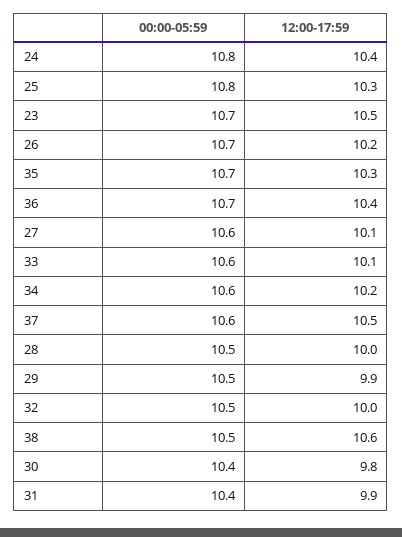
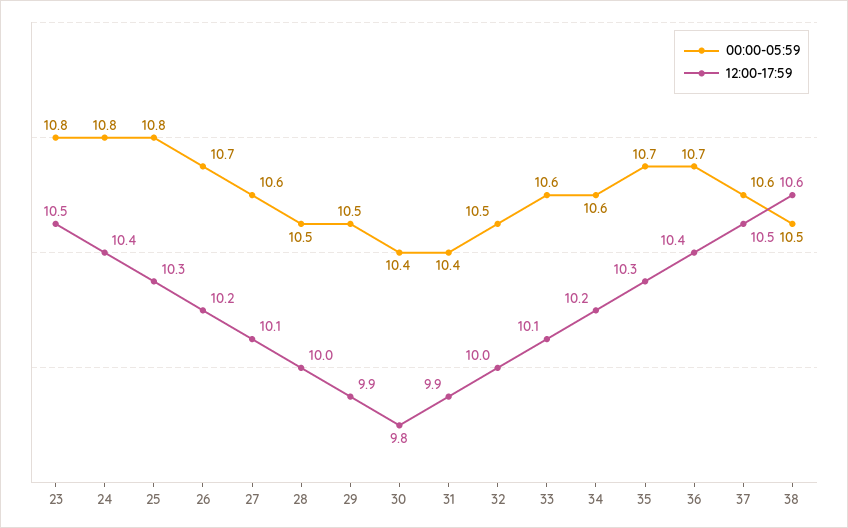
  {
    "00:00-05:59": {
      "24": 10.8,
      "25": 10.8,
-     "23": 10.7,
+     "23": 10.8,
      "26": 10.7,
      "35": 10.7,
      "36": 10.7,
      "27": 10.6,
      "33": 10.6,
      "34": 10.6,
      "37": 10.6,
      "28": 10.5,
      "29": 10.5,
      "32": 10.5,
      "38": 10.5,
      "30": 10.4,
      "31": 10.4
    },
    "12:00-17:59": {
      "24": 10.4,
      "25": 10.3,
      "23": 10.5,
      "26": 10.2,
      "35": 10.3,
      "36": 10.4,
      "27": 10.1,
      "33": 10.1,
      "34": 10.2,
      "37": 10.5,
      "28": 10,
      "29": 9.9,
      "32": 10,
      "38": 10.6,
      "30": 9.8,
      "31": 9.9
    }
  }

